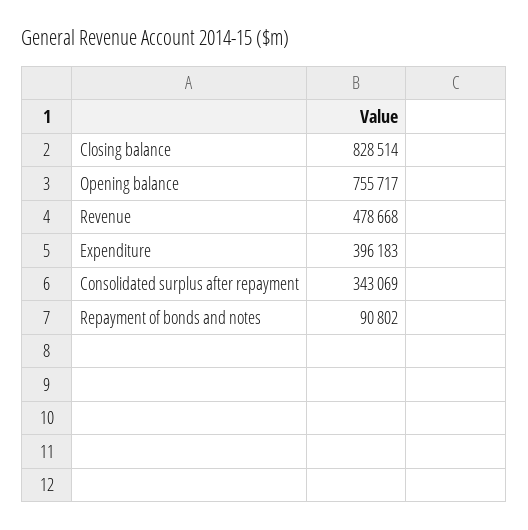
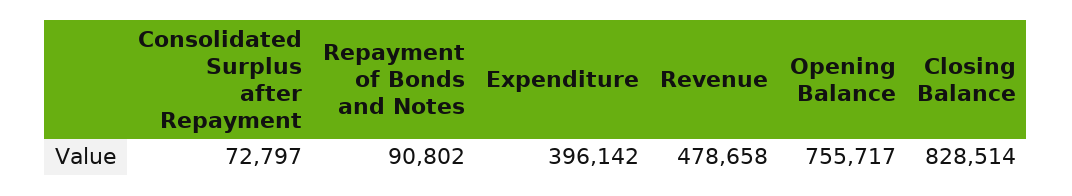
  {
    "Closing balance": 828514,
    "Opening balance": 755717,
-   "Revenue": 478668,
+   "Revenue": 478658,
-   "Expenditure": 396183,
+   "Expenditure": 396142,
-   "Consolidated surplus after repayment": 343069,
+   "Consolidated surplus after repayment": 72797,
    "Repayment of bonds and notes": 90802
  }

